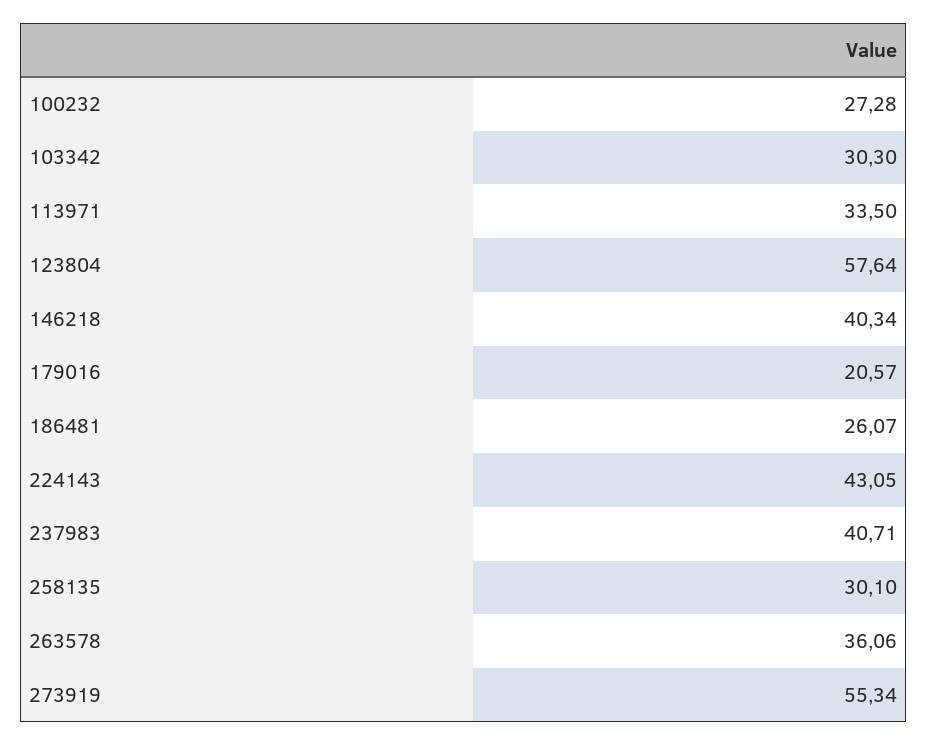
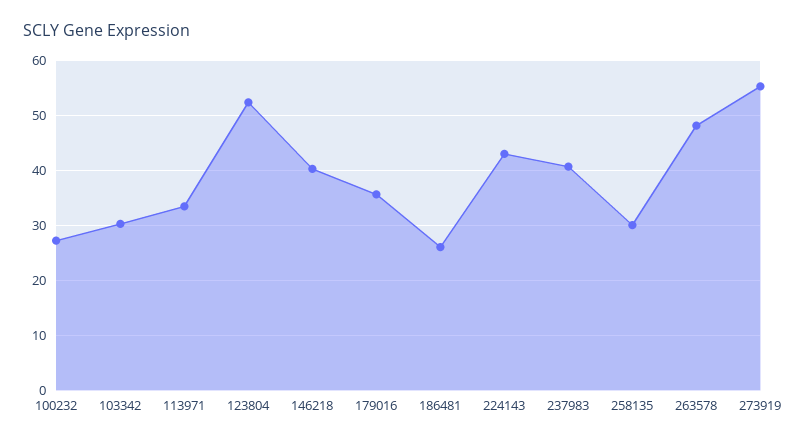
  {
    "100232": 27.28,
    "103342": 30.3,
    "113971": 33.5,
-   "123804": 57.64,
+   "123804": 52,
    "146218": 40.34,
-   "179016": 20.57,
+   "179016": 36,
    "186481": 26.07,
    "224143": 43.05,
    "237983": 40.71,
    "258135": 30.1,
-   "263578": 36.06,
+   "263578": 48,
    "273919": 55.34
  }

